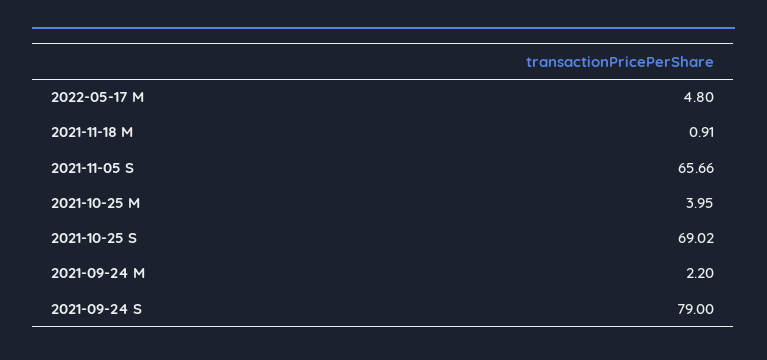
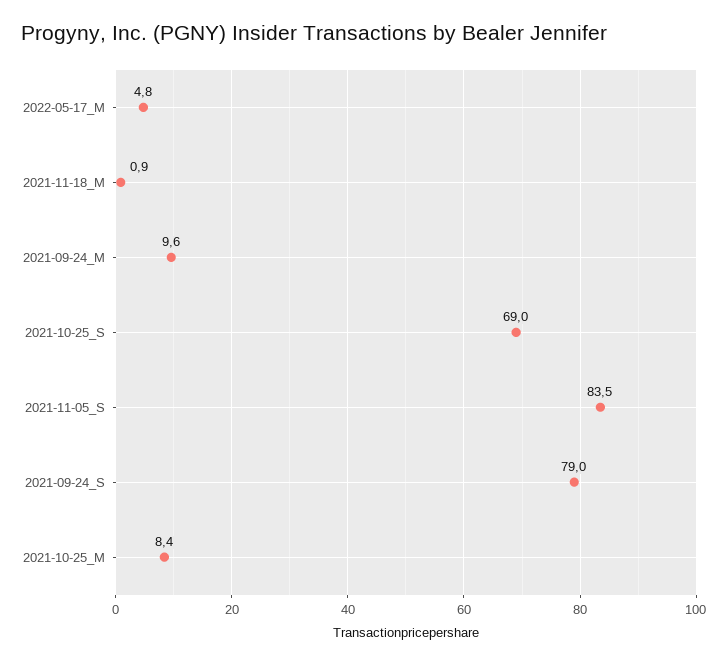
  {
    "2022-05-17 M": 4.8,
    "2021-11-18 M": 0.91,
-   "2021-11-05 S": 65.66,
+   "2021-11-05 S": 83.5,
-   "2021-10-25 M": 3.95,
+   "2021-10-25 M": 8.4,
    "2021-10-25 S": 69.02,
-   "2021-09-24 M": 2.2,
+   "2021-09-24 M": 9.6,
    "2021-09-24 S": 79
  }

